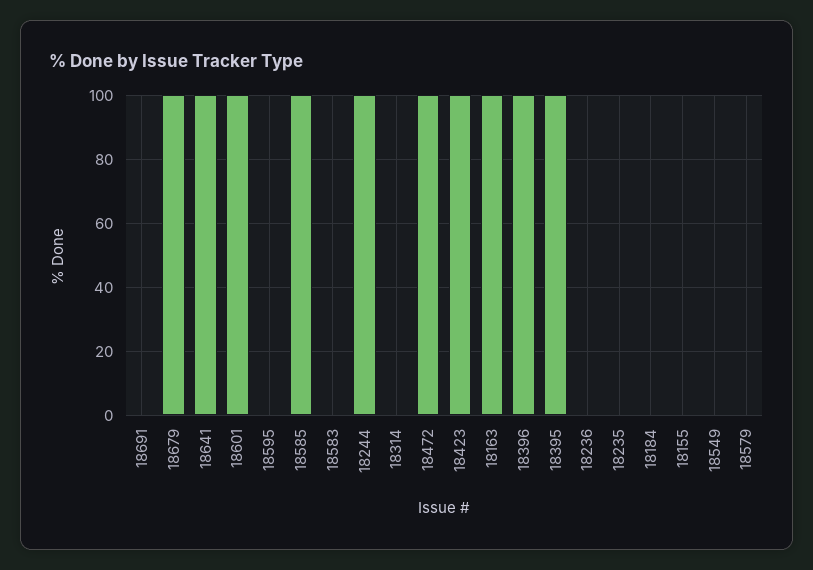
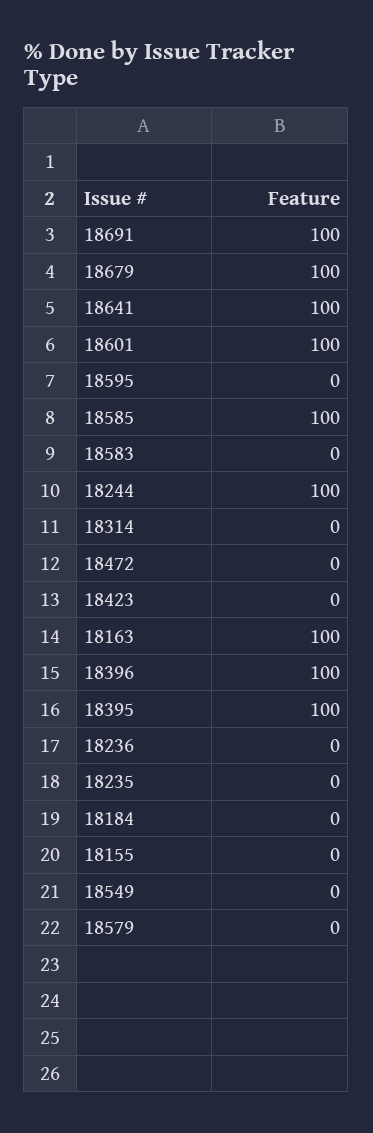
  {
-   "18691": 0,
+   "18691": 100,
    "18679": 100,
    "18641": 100,
    "18601": 100,
    "18595": 0,
    "18585": 100,
    "18583": 0,
    "18244": 100,
    "18314": 0,
-   "18472": 100,
+   "18472": 0,
-   "18423": 100,
+   "18423": 0,
    "18163": 100,
    "18396": 100,
    "18395": 100,
    "18236": 0,
    "18235": 0,
    "18184": 0,
    "18155": 0,
    "18549": 0,
    "18579": 0
  }

